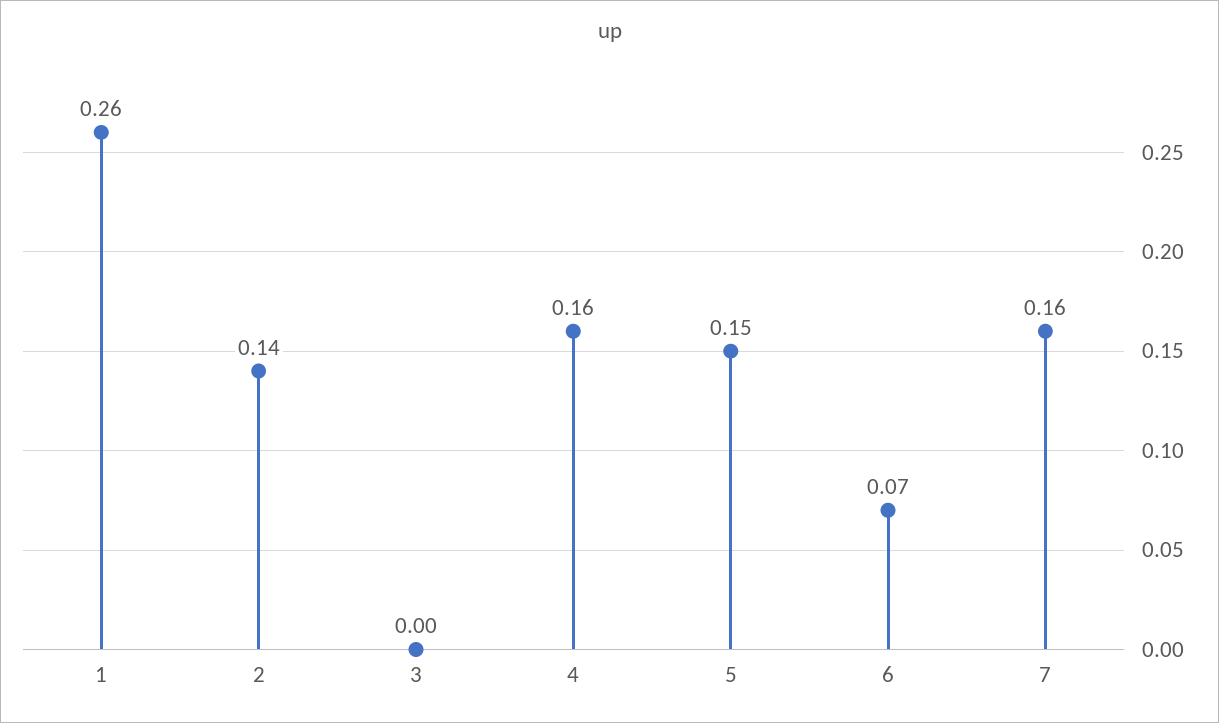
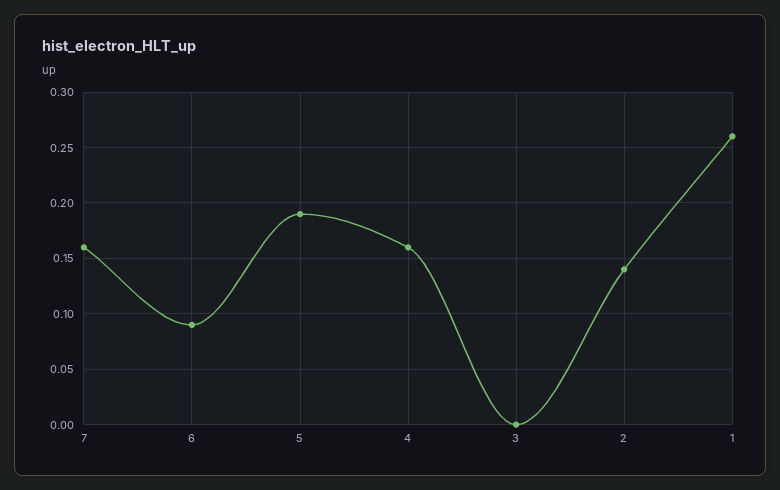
  {
    "1": 0.26,
    "2": 0.14,
    "3": 0,
    "4": 0.16,
-   "5": 0.15,
+   "5": 0.19,
-   "6": 0.07,
+   "6": 0.09,
    "7": 0.16
  }

